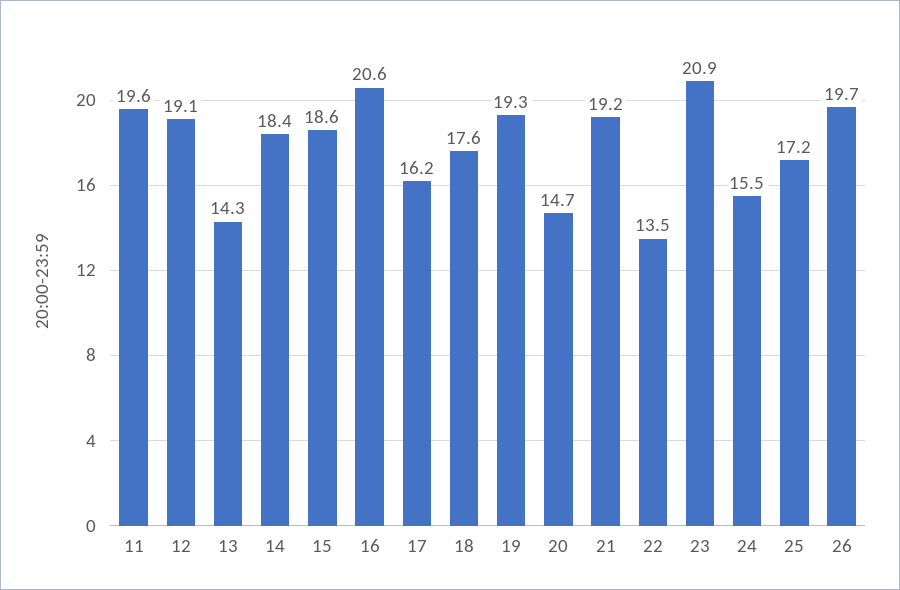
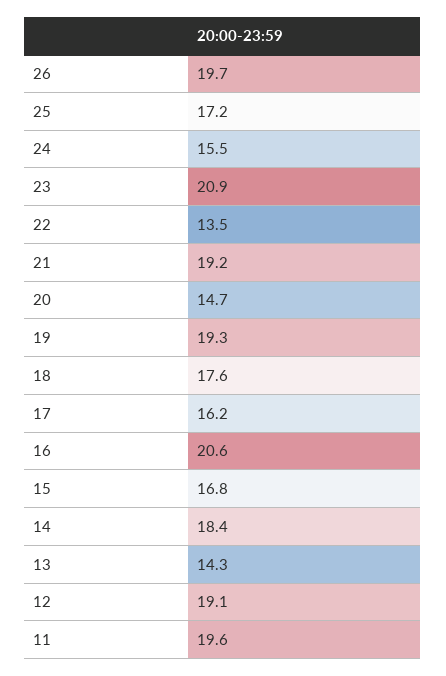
  {
    "11": 19.6,
    "12": 19.1,
    "13": 14.3,
    "14": 18.4,
-   "15": 18.6,
+   "15": 16.8,
    "16": 20.6,
    "17": 16.2,
    "18": 17.6,
    "19": 19.3,
    "20": 14.7,
    "21": 19.2,
    "22": 13.5,
    "23": 20.9,
    "24": 15.5,
    "25": 17.2,
    "26": 19.7
  }

